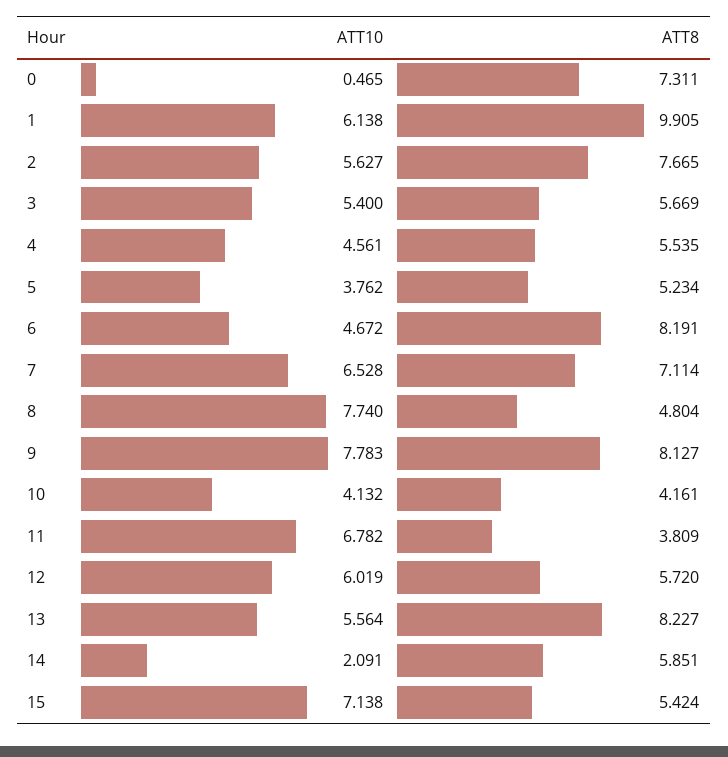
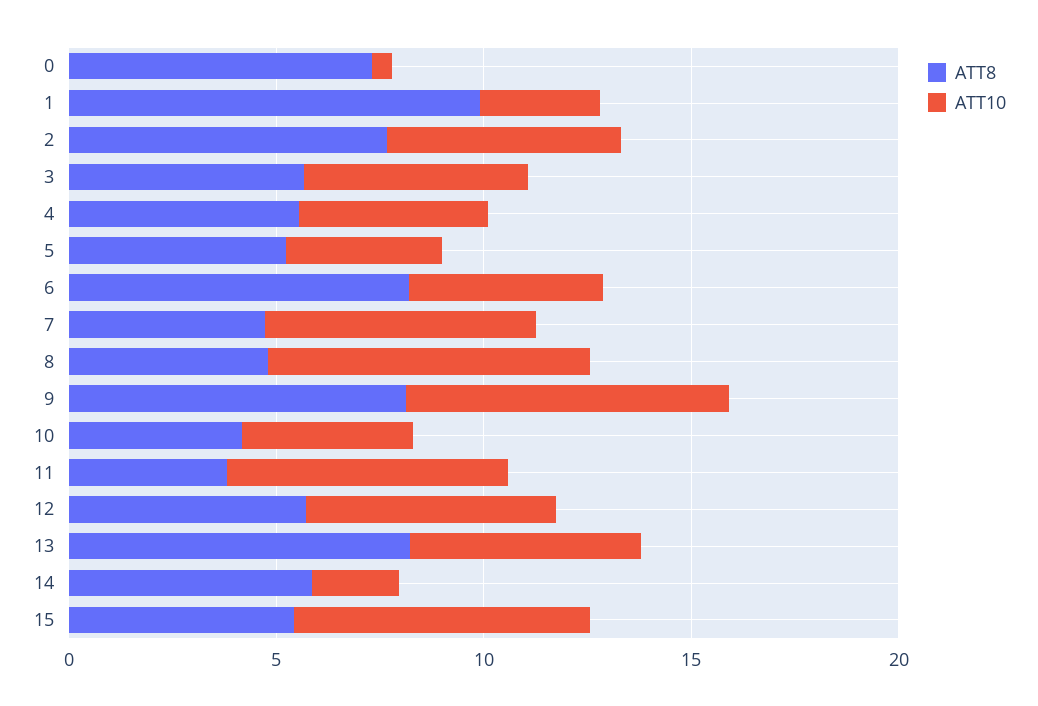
  {
    "ATT10": {
      "0": 0.465,
-     "1": 6.138,
+     "1": 3,
      "2": 5.627,
      "3": 5.4,
      "4": 4.561,
      "5": 3.762,
      "6": 4.672,
      "7": 6.528,
      "8": 7.74,
      "9": 7.783,
      "10": 4.132,
      "11": 6.782,
      "12": 6.019,
      "13": 5.564,
      "14": 2.091,
      "15": 7.138
    },
    "ATT8": {
      "0": 7.311,
      "1": 9.905,
      "2": 7.665,
      "3": 5.669,
      "4": 5.535,
      "5": 5.234,
      "6": 8.191,
-     "7": 7.114,
+     "7": 5,
      "8": 4.804,
      "9": 8.127,
      "10": 4.161,
      "11": 3.809,
      "12": 5.72,
      "13": 8.227,
      "14": 5.851,
      "15": 5.424
    }
  }

